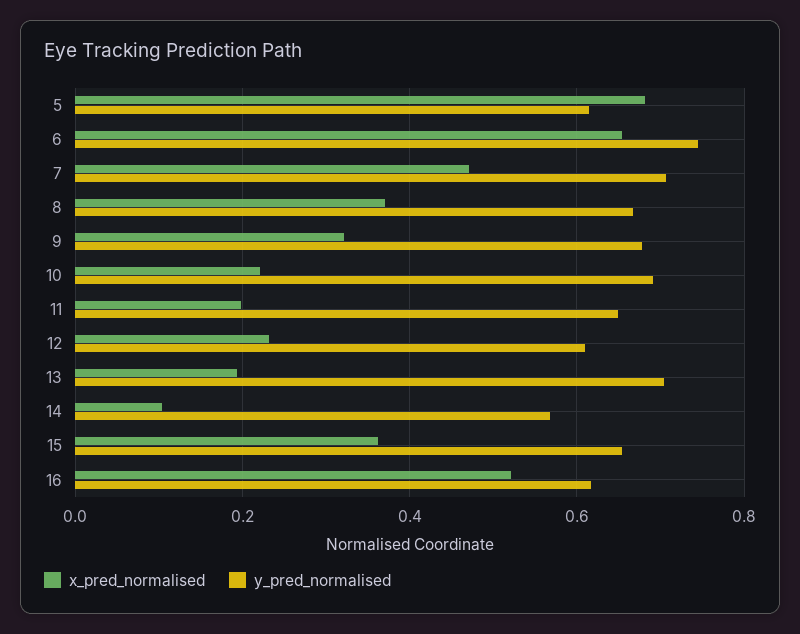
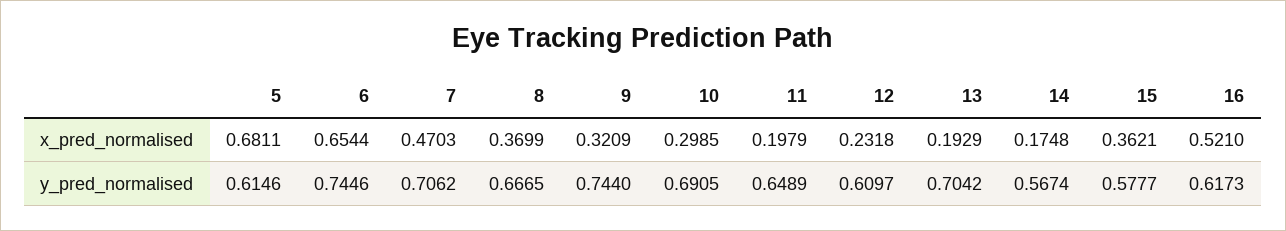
  {
    "x_pred_normalised": {
      "5": 0.6811,
      "6": 0.6544,
      "7": 0.4703,
      "8": 0.3699,
      "9": 0.3209,
-     "10": 0.22,
+     "10": 0.2985,
      "11": 0.1979,
      "12": 0.2318,
      "13": 0.1929,
-     "14": 0.1,
+     "14": 0.1748,
      "15": 0.3621,
      "16": 0.521
    },
    "y_pred_normalised": {
      "5": 0.6146,
      "6": 0.7446,
      "7": 0.7062,
      "8": 0.6665,
-     "9": 0.68,
+     "9": 0.744,
      "10": 0.6905,
      "11": 0.6489,
      "12": 0.6097,
      "13": 0.7042,
      "14": 0.5674,
-     "15": 0.66,
+     "15": 0.5777,
      "16": 0.6173
    }
  }

